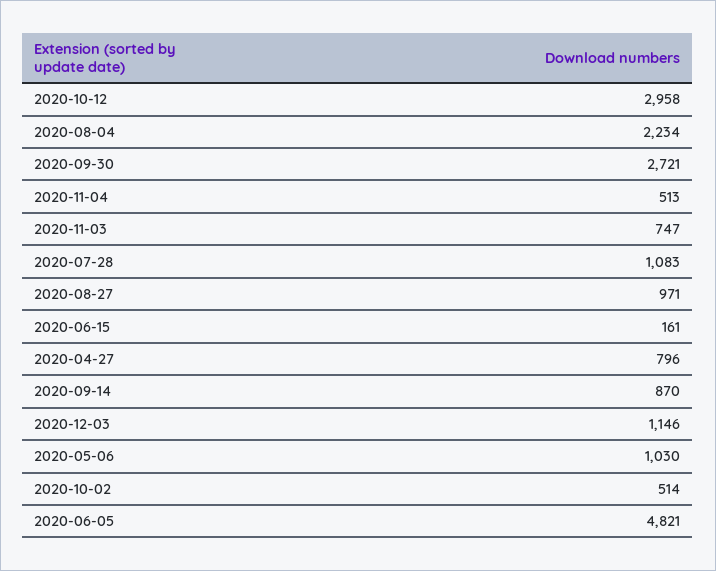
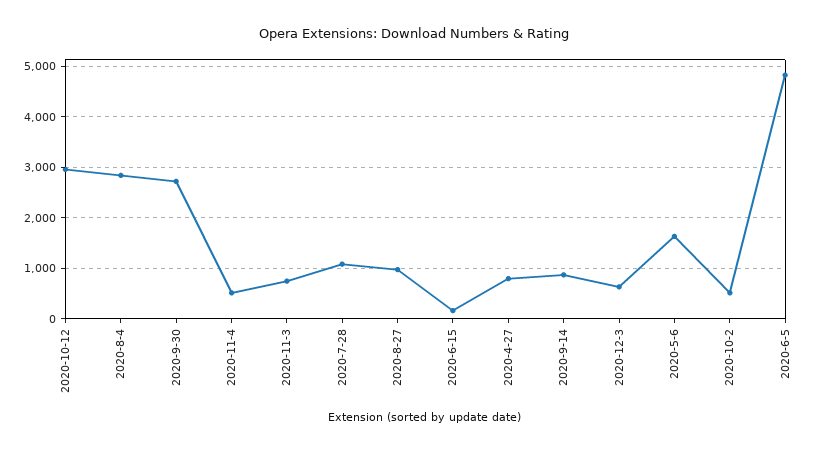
  {
    "2020-10-12": 2958,
-   "2020-08-04": 2234,
+   "2020-08-04": 2800,
    "2020-09-30": 2721,
    "2020-11-04": 513,
    "2020-11-03": 747,
    "2020-07-28": 1083,
    "2020-08-27": 971,
    "2020-06-15": 161,
    "2020-04-27": 796,
    "2020-09-14": 870,
-   "2020-12-03": 1146,
+   "2020-12-03": 600,
-   "2020-05-06": 1030,
+   "2020-05-06": 1600,
    "2020-10-02": 514,
    "2020-06-05": 4821
  }

